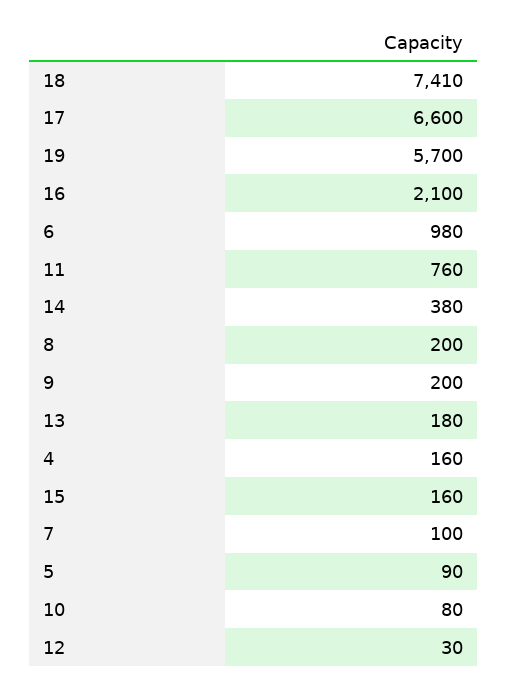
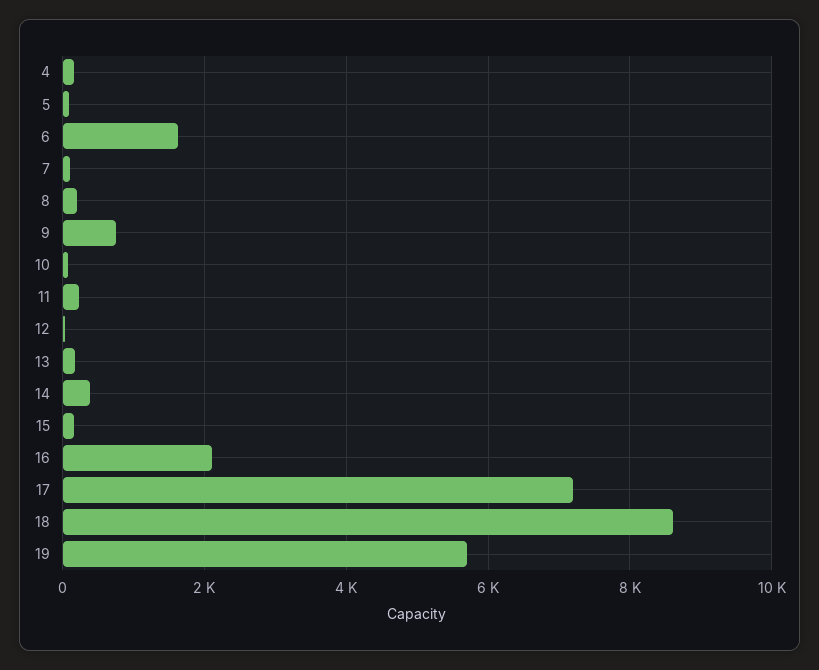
  {
-   "18": 7410,
+   "18": 8600,
-   "17": 6600,
+   "17": 7200,
    "19": 5700,
    "16": 2100,
-   "6": 980,
+   "6": 1600,
-   "11": 760,
+   "11": 200,
    "14": 380,
    "8": 200,
-   "9": 200,
+   "9": 800,
    "13": 180,
    "4": 160,
    "15": 160,
    "7": 100,
    "5": 90,
    "10": 80,
    "12": 30
  }

